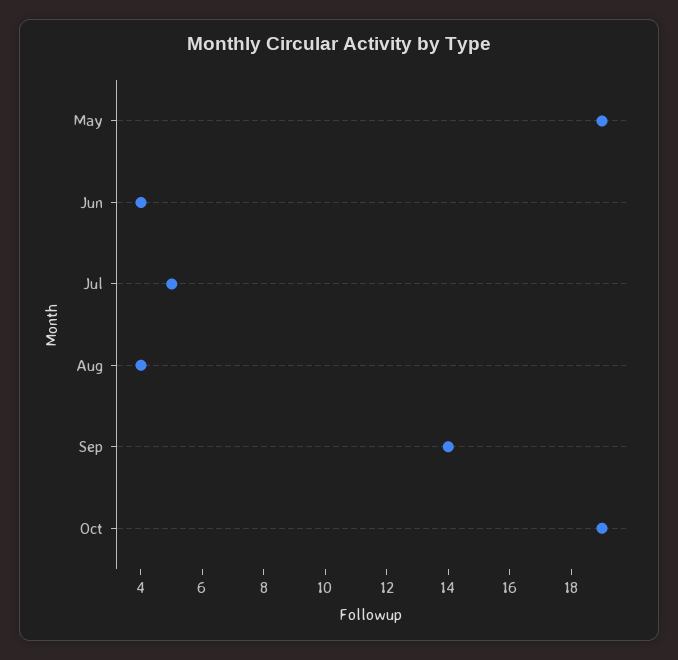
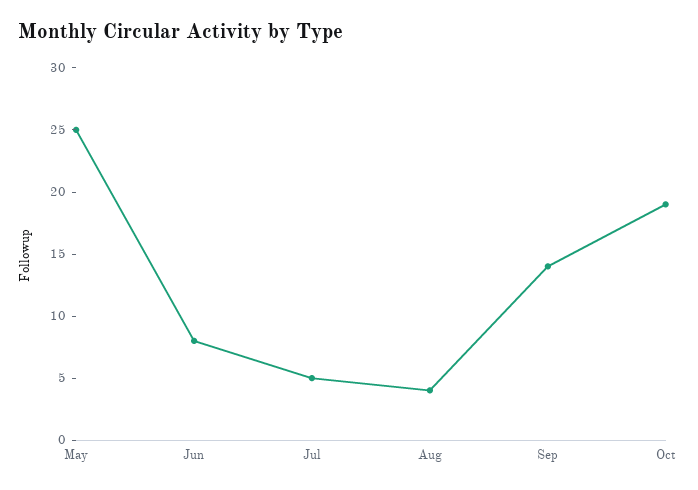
  {
-   "May": 19,
+   "May": 25,
-   "Jun": 4,
+   "Jun": 8,
    "Jul": 5,
    "Aug": 4,
    "Sep": 14,
    "Oct": 19
  }

